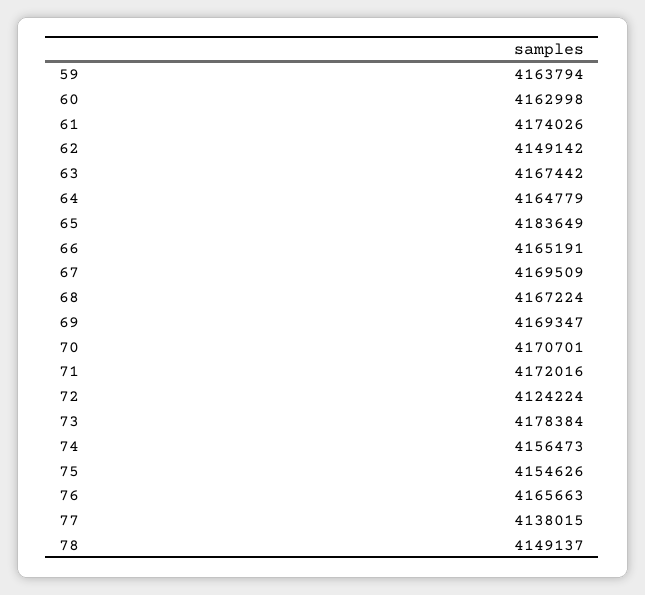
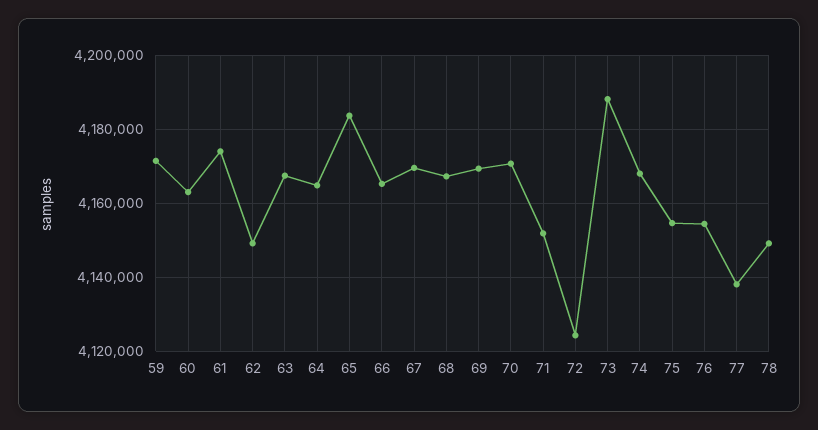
  {
-   "59": 4163794,
+   "59": 4172000,
    "60": 4162998,
    "61": 4174026,
    "62": 4149142,
    "63": 4167442,
    "64": 4164779,
    "65": 4183649,
    "66": 4165191,
    "67": 4169509,
    "68": 4167224,
    "69": 4169347,
    "70": 4170701,
-   "71": 4172016,
+   "71": 4152000,
    "72": 4124224,
-   "73": 4178384,
+   "73": 4188000,
-   "74": 4156473,
+   "74": 4168000,
    "75": 4154626,
-   "76": 4165663,
+   "76": 4154000,
    "77": 4138015,
    "78": 4149137
  }

